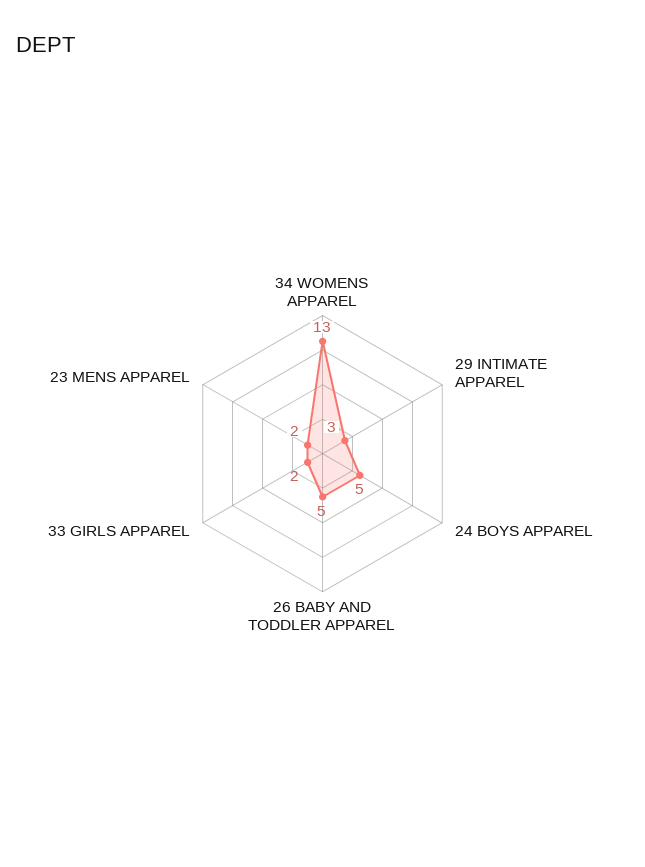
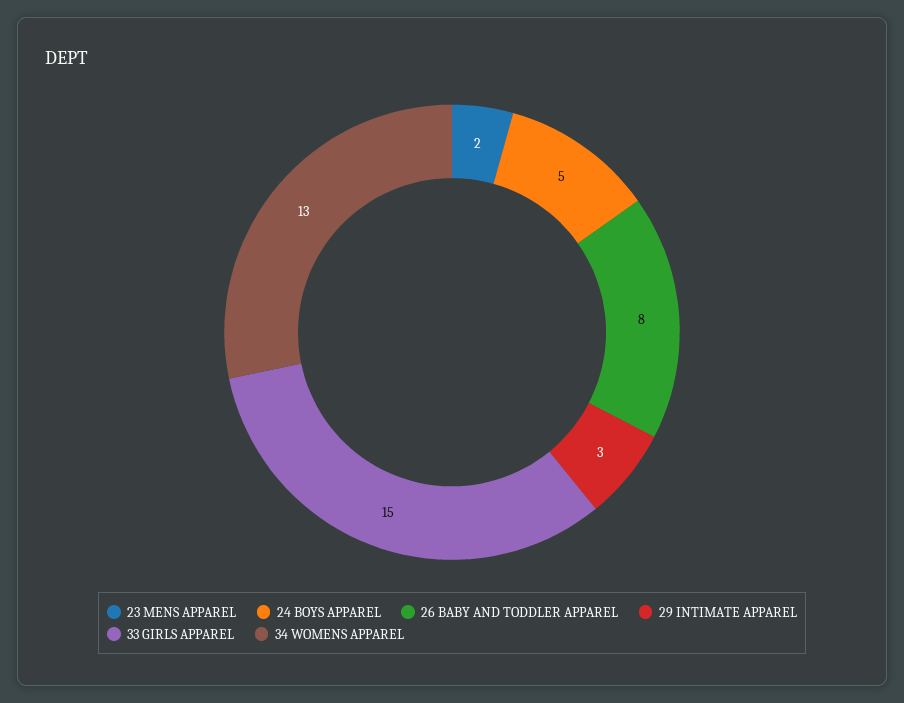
  {
    "34 WOMENS APPAREL": 13,
    "29 INTIMATE APPAREL": 3,
    "24 BOYS APPAREL": 5,
-   "26 BABY AND TODDLER APPAREL": 5,
+   "26 BABY AND TODDLER APPAREL": 8,
-   "33 GIRLS APPAREL": 2,
+   "33 GIRLS APPAREL": 15,
    "23 MENS APPAREL": 2
  }

